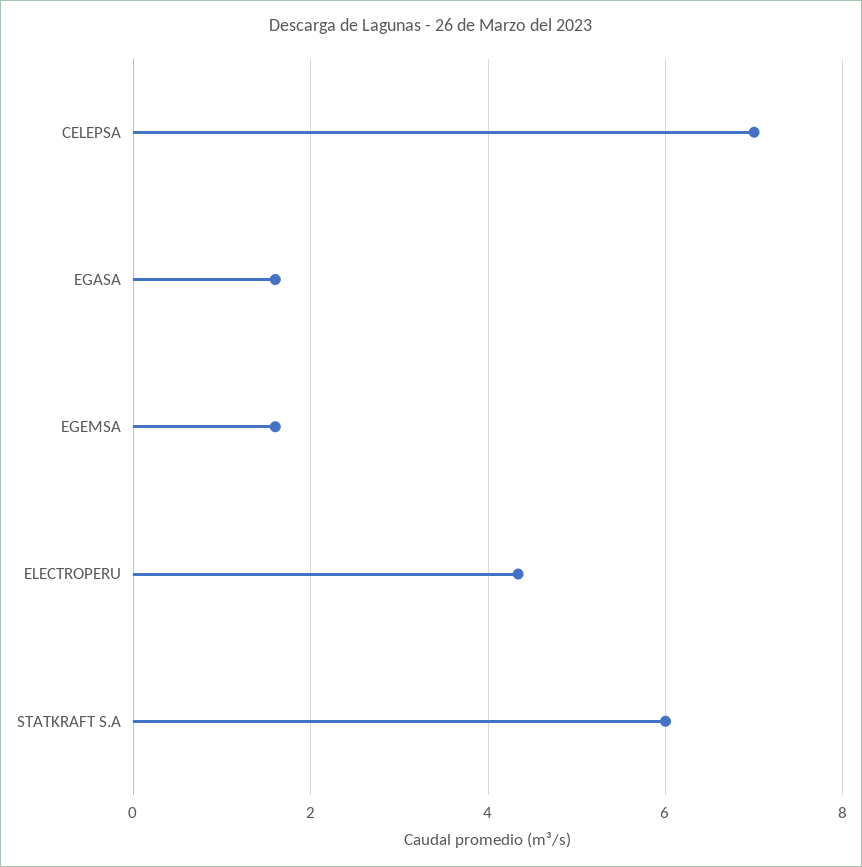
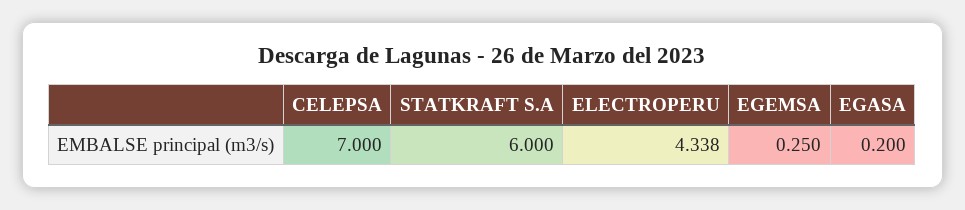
  {
    "CELEPSA": 7,
-   "EGASA": 1.6,
+   "EGASA": 0.2,
-   "EGEMSA": 1.6,
+   "EGEMSA": 0.25,
    "ELECTROPERU": 4.338,
    "STATKRAFT S.A": 6
  }

